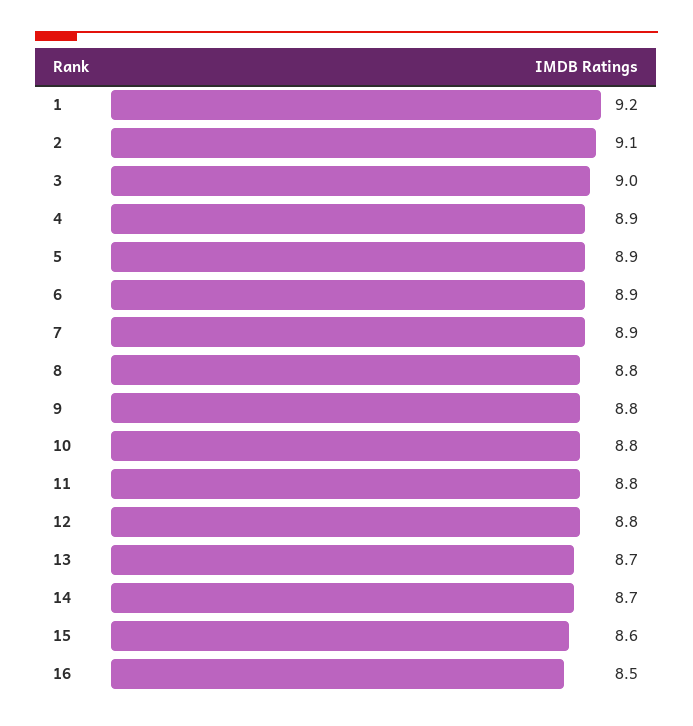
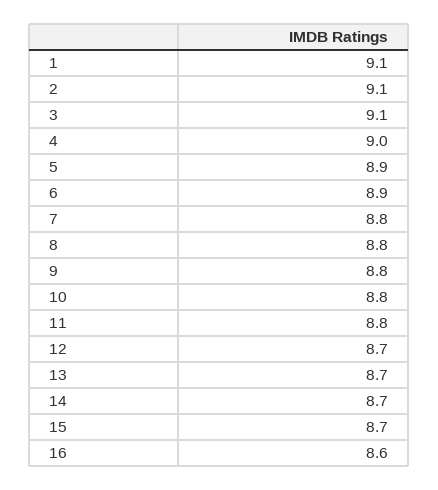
  {
-   "1": 9.2,
+   "1": 9.1,
    "2": 9.1,
-   "3": 9,
+   "3": 9.1,
-   "4": 8.9,
+   "4": 9,
    "5": 8.9,
    "6": 8.9,
-   "7": 8.9,
+   "7": 8.8,
    "8": 8.8,
    "9": 8.8,
    "10": 8.8,
    "11": 8.8,
-   "12": 8.8,
+   "12": 8.7,
    "13": 8.7,
    "14": 8.7,
-   "15": 8.6,
+   "15": 8.7,
-   "16": 8.5
+   "16": 8.6
  }

